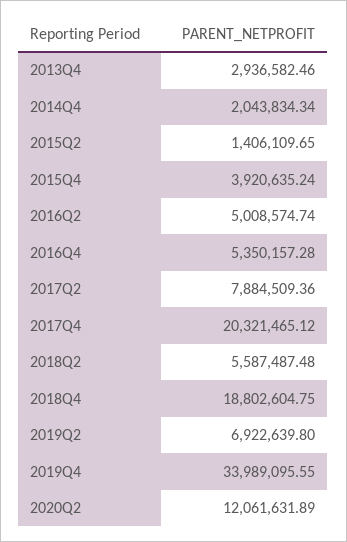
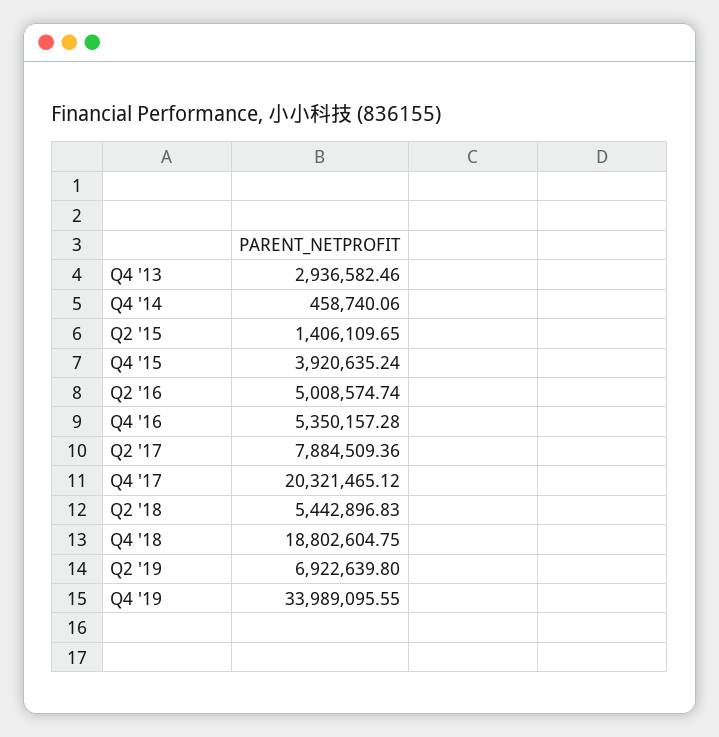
  {
    "2013Q4": 2936582.46,
-   "2014Q4": 2043834.34,
+   "2014Q4": 458740.06,
    "2015Q2": 1406109.65,
    "2015Q4": 3920635.24,
    "2016Q2": 5008574.74,
    "2016Q4": 5350157.28,
    "2017Q2": 7884509.36,
    "2017Q4": 20321465.12,
-   "2018Q2": 5587487.48,
+   "2018Q2": 5442896.83,
    "2018Q4": 18802604.75,
    "2019Q2": 6922639.8,
-   "2019Q4": 33989095.55,
+   "2019Q4": 33989095.55
-   "2020Q2": 12061631.89
  }

